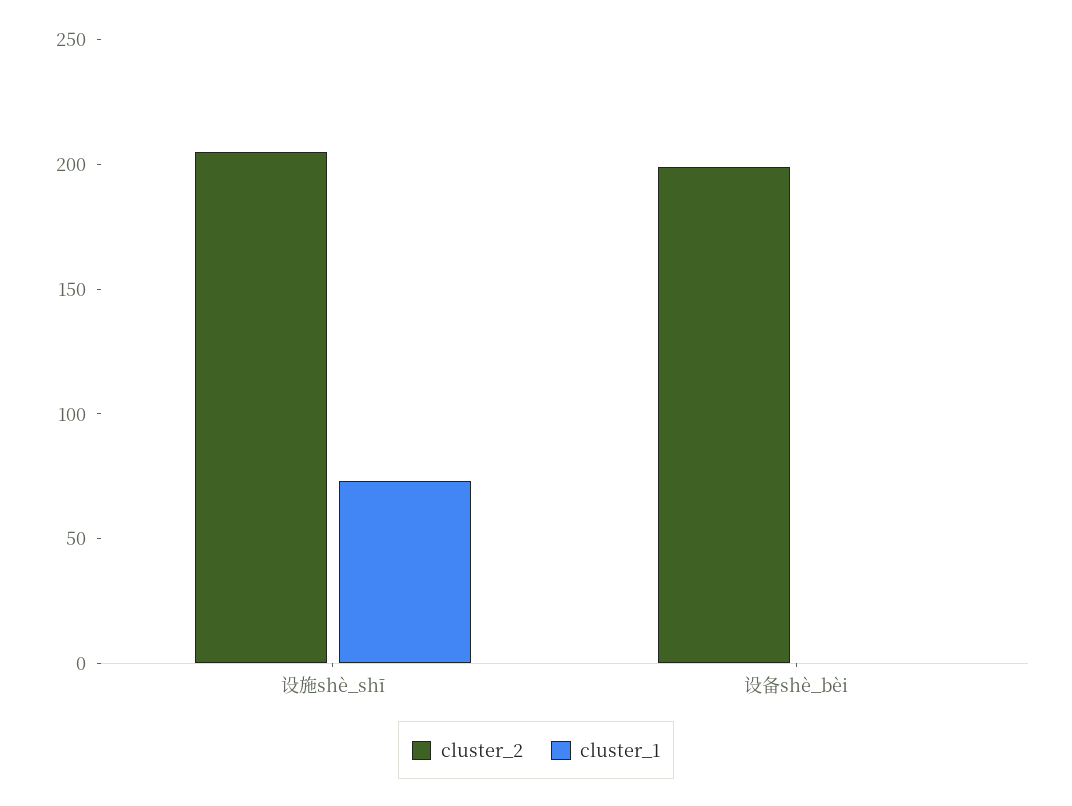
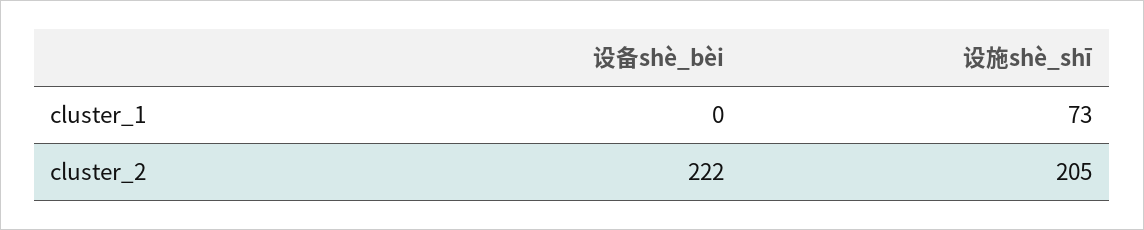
  {
    "cluster_2": {
      "设施shè_shī": 205,
-     "设备shè_bèi": 200
+     "设备shè_bèi": 222
    },
    "cluster_1": {
      "设施shè_shī": 73,
      "设备shè_bèi": 0
    }
  }

